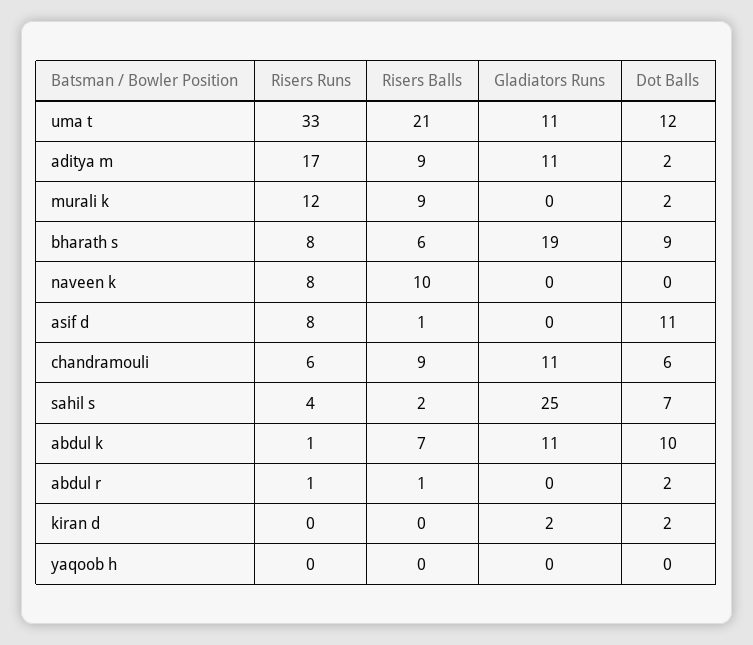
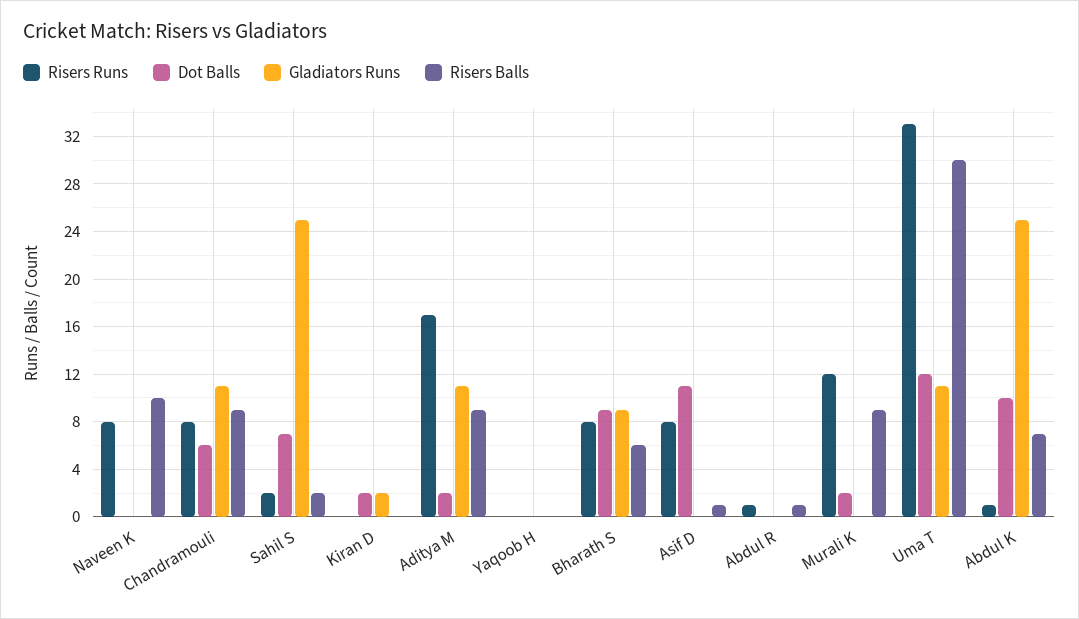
  {
    "Risers Runs": {
      "uma t": 33,
      "aditya m": 17,
      "murali k": 12,
      "bharath s": 8,
      "naveen k": 8,
      "asif d": 8,
-     "chandramouli": 6,
+     "chandramouli": 8,
-     "sahil s": 4,
+     "sahil s": 2,
      "abdul k": 1,
      "abdul r": 1,
      "kiran d": 0,
      "yaqoob h": 0
    },
    "Risers Balls": {
-     "uma t": 21,
+     "uma t": 30,
      "aditya m": 9,
      "murali k": 9,
      "bharath s": 6,
      "naveen k": 10,
      "asif d": 1,
      "chandramouli": 9,
      "sahil s": 2,
      "abdul k": 7,
      "abdul r": 1,
      "kiran d": 0,
      "yaqoob h": 0
    },
    "Gladiators Runs": {
      "uma t": 11,
      "aditya m": 11,
      "murali k": 0,
-     "bharath s": 19,
+     "bharath s": 9,
      "naveen k": 0,
      "asif d": 0,
      "chandramouli": 11,
      "sahil s": 25,
-     "abdul k": 11,
+     "abdul k": 25,
      "abdul r": 0,
      "kiran d": 2,
      "yaqoob h": 0
    },
    "Dot Balls": {
      "uma t": 12,
      "aditya m": 2,
      "murali k": 2,
      "bharath s": 9,
      "naveen k": 0,
      "asif d": 11,
      "chandramouli": 6,
      "sahil s": 7,
      "abdul k": 10,
-     "abdul r": 2,
+     "abdul r": 0,
      "kiran d": 2,
      "yaqoob h": 0
    }
  }

